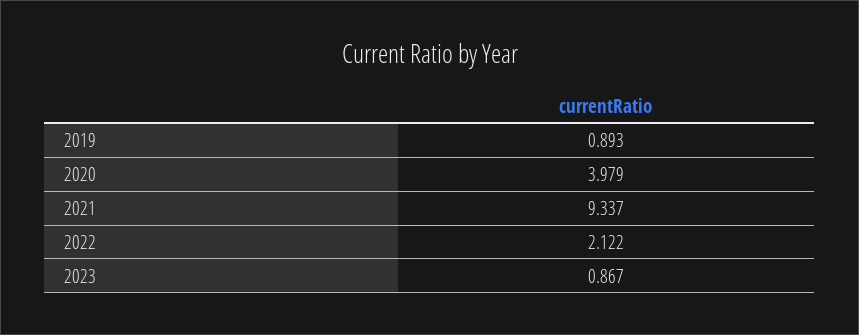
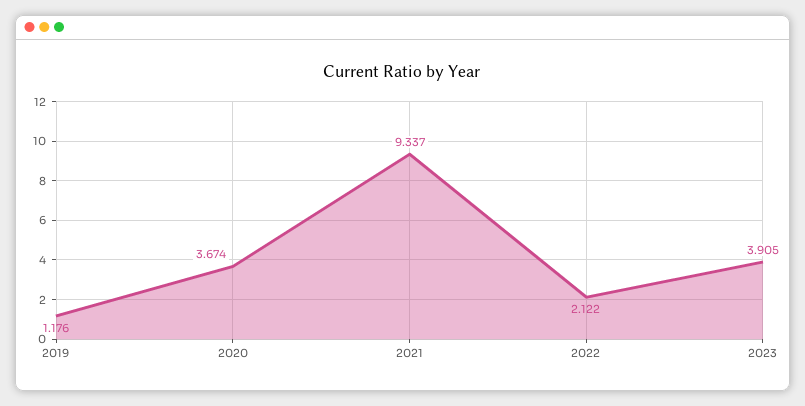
  {
-   "2019": 0.893,
+   "2019": 1.176,
-   "2020": 3.979,
+   "2020": 3.674,
    "2021": 9.337,
    "2022": 2.122,
-   "2023": 0.867
+   "2023": 3.905
  }

